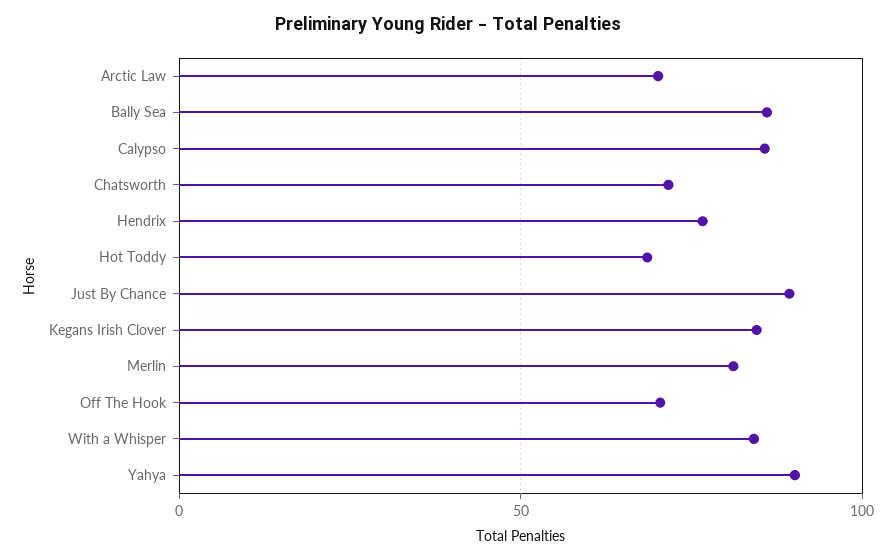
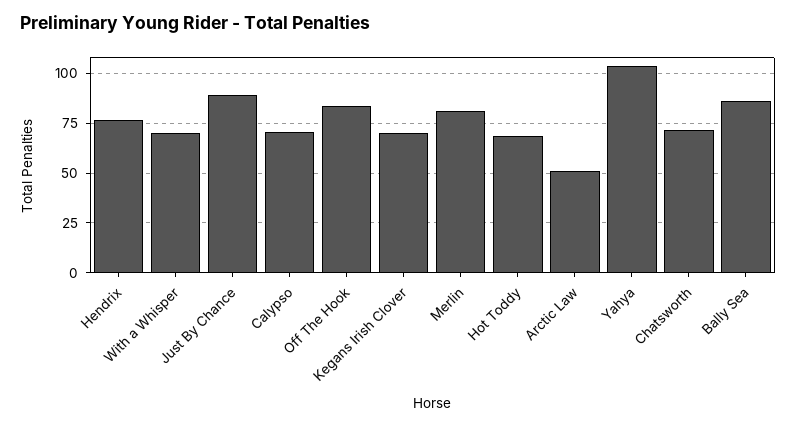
  {
-   "Arctic Law": 70,
+   "Arctic Law": 50,
    "Bally Sea": 85,
-   "Calypso": 85,
+   "Calypso": 70,
    "Chatsworth": 70,
    "Hendrix": 75,
    "Hot Toddy": 70,
    "Just By Chance": 90,
-   "Kegans Irish Clover": 85,
+   "Kegans Irish Clover": 70,
    "Merlin": 80,
-   "Off The Hook": 70,
+   "Off The Hook": 85,
-   "With a Whisper": 85,
+   "With a Whisper": 70,
-   "Yahya": 90
+   "Yahya": 105
  }

